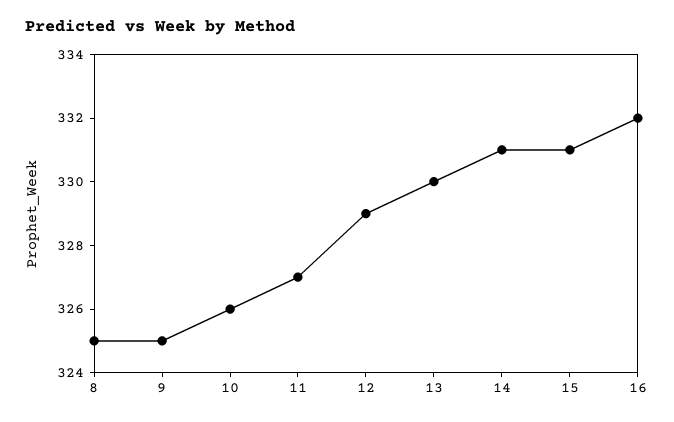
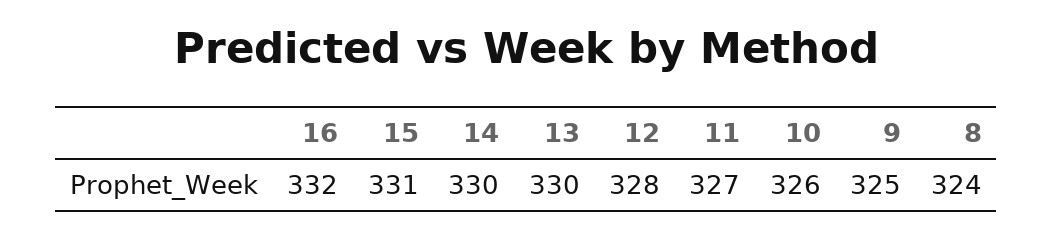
  {
-   "8": 325,
+   "8": 324,
    "9": 325,
    "10": 326,
    "11": 327,
-   "12": 329,
+   "12": 328,
    "13": 330,
-   "14": 331,
+   "14": 330,
    "15": 331,
    "16": 332
  }

